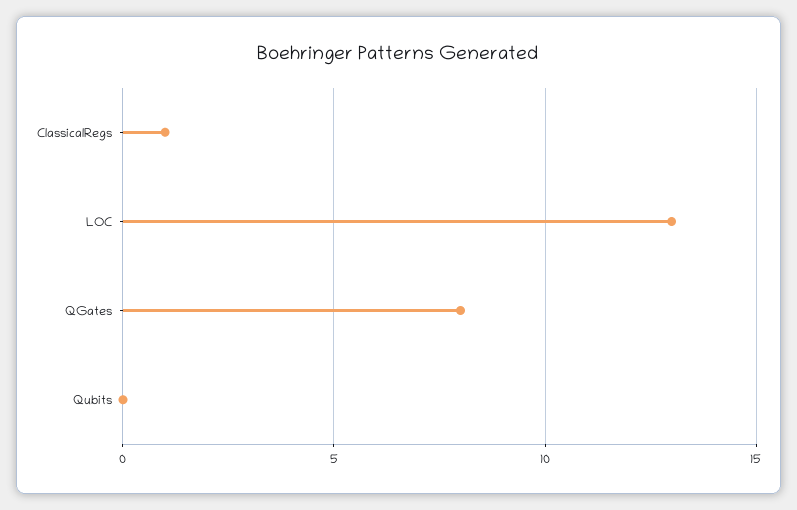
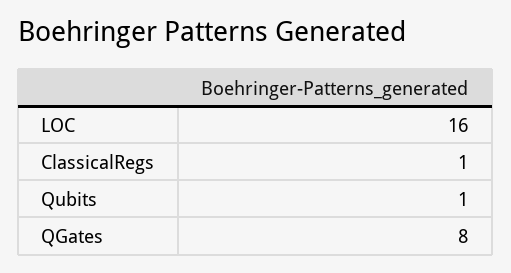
  {
    "ClassicalRegs": 1,
-   "LOC": 13,
+   "LOC": 16,
    "QGates": 8,
-   "Qubits": 0
+   "Qubits": 1
  }

